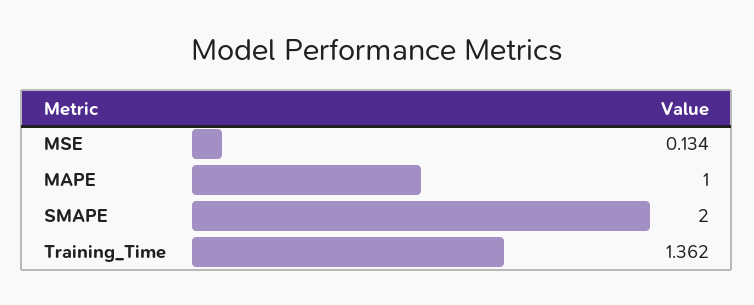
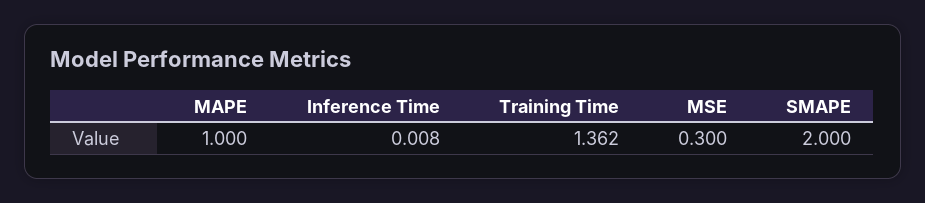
  {
-   "MSE": 0.134,
+   "MSE": 0.3,
    "MAPE": 1,
    "SMAPE": 2,
-   "Training_Time": 1.362
+   "Training_Time": 1.362,
+   "Inference Time": 0.008
  }

